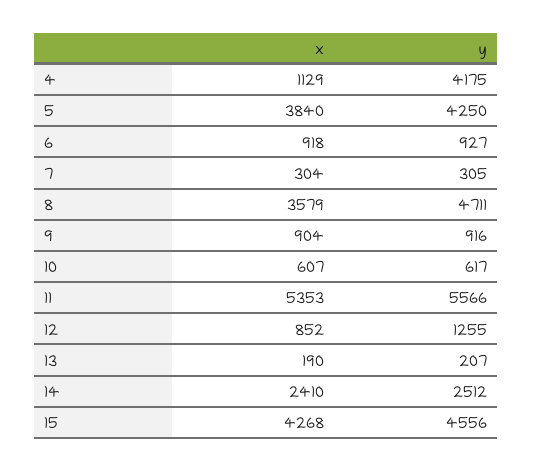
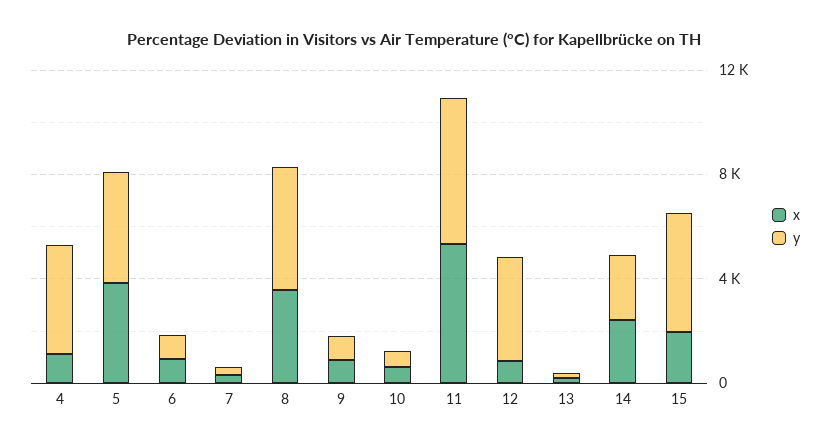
  {
    "x": {
      "4": 1129,
      "5": 3840,
      "6": 918,
      "7": 304,
      "8": 3579,
      "9": 904,
      "10": 607,
      "11": 5353,
      "12": 852,
      "13": 190,
      "14": 2410,
-     "15": 4268
+     "15": 2000
    },
    "y": {
      "4": 4175,
      "5": 4250,
      "6": 927,
      "7": 305,
      "8": 4711,
      "9": 916,
      "10": 617,
      "11": 5566,
-     "12": 1255,
+     "12": 4000,
      "13": 207,
      "14": 2512,
      "15": 4556
    }
  }

